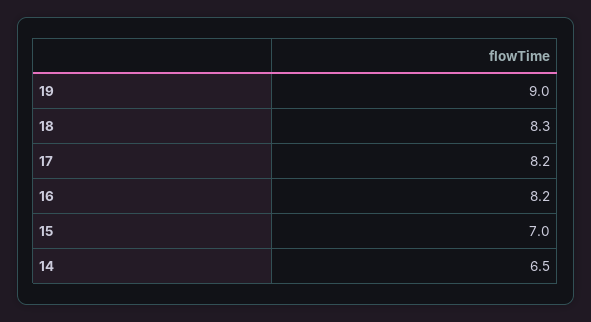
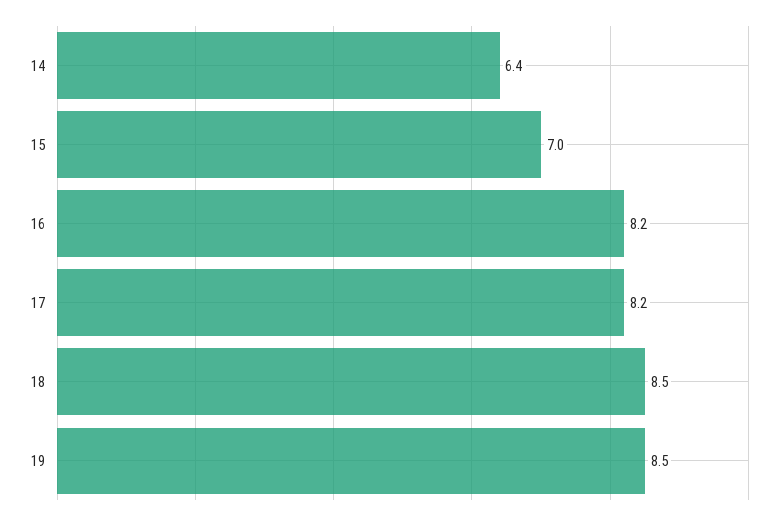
  {
-   "19": 9,
+   "19": 8.5,
-   "18": 8.3,
+   "18": 8.5,
    "17": 8.2,
    "16": 8.2,
    "15": 7,
-   "14": 6.5
+   "14": 6.4
  }

